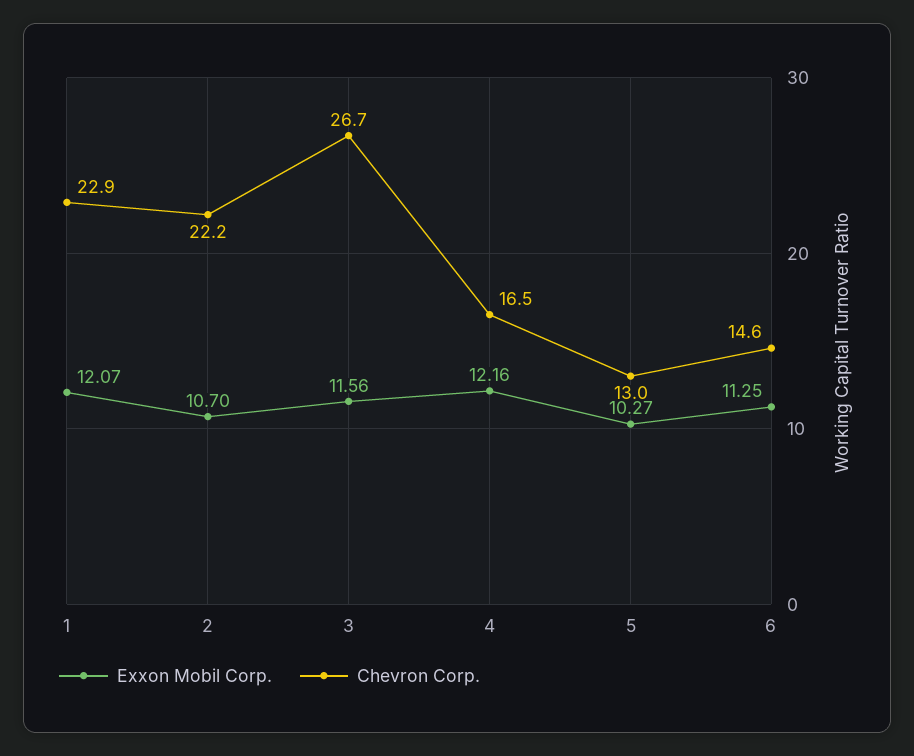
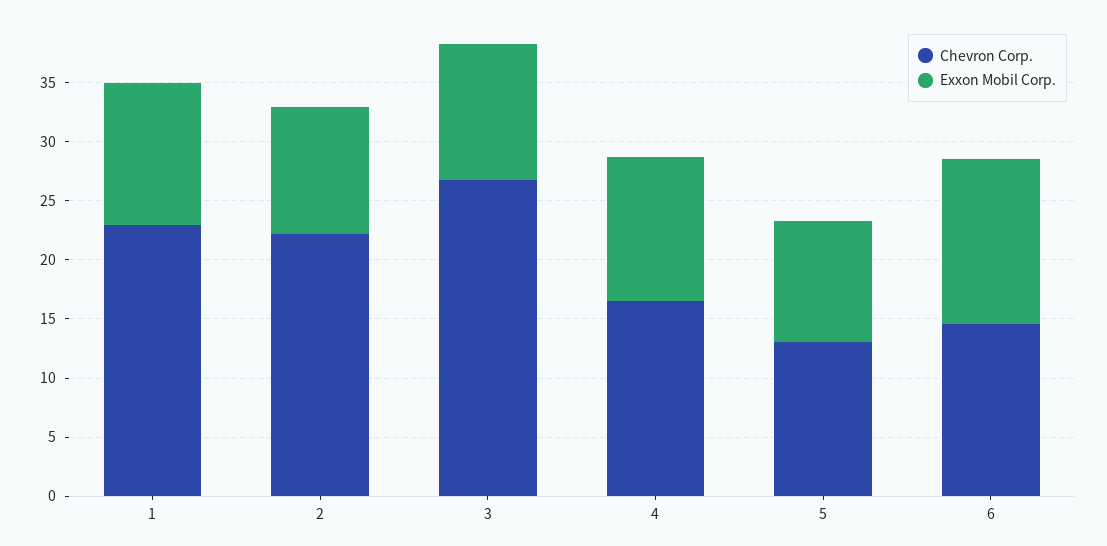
  {
    "Exxon Mobil Corp.": {
      "1": 12.07,
      "2": 10.7,
      "3": 11.56,
      "4": 12.16,
      "5": 10.27,
-     "6": 11.25
+     "6": 14
    },
    "Chevron Corp.": {
      "1": 22.9,
      "2": 22.2,
      "3": 26.7,
      "4": 16.5,
      "5": 13,
      "6": 14.6
    }
  }

